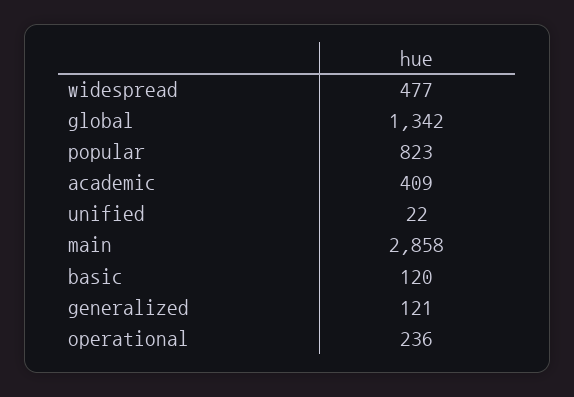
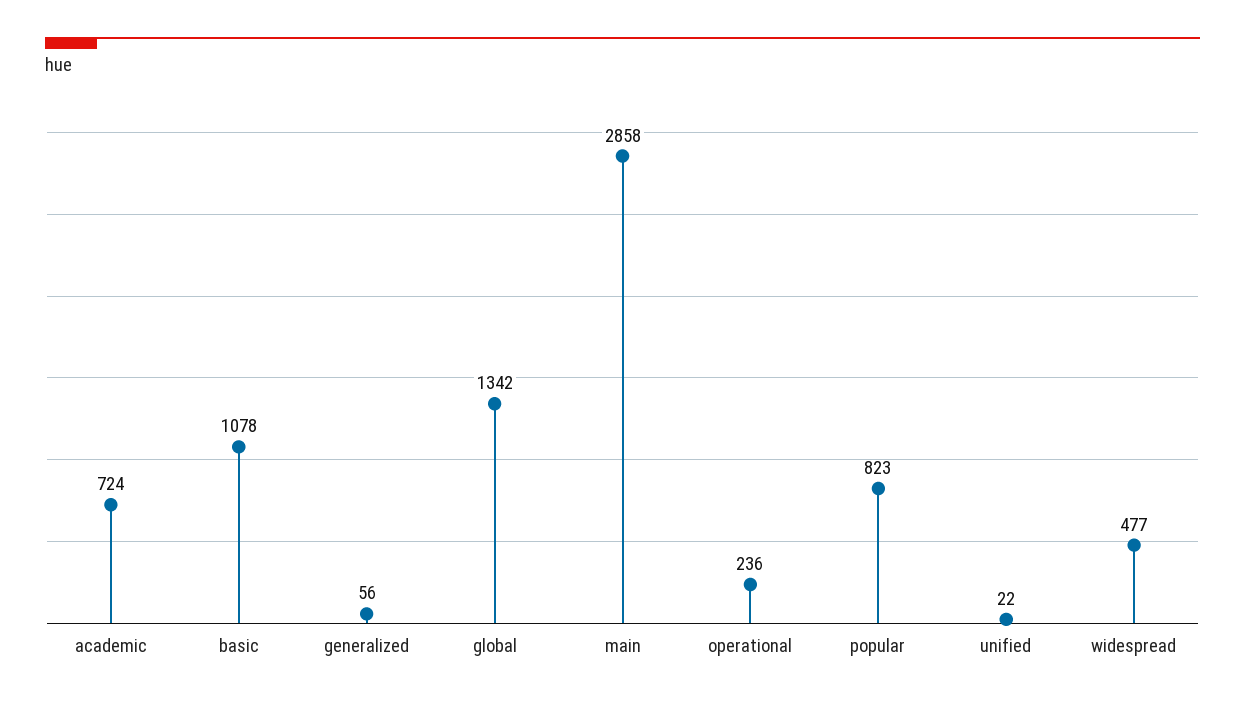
  {
    "widespread": 477,
    "global": 1342,
    "popular": 823,
-   "academic": 409,
+   "academic": 724,
    "unified": 22,
    "main": 2858,
-   "basic": 120,
+   "basic": 1078,
-   "generalized": 121,
+   "generalized": 56,
    "operational": 236
  }

